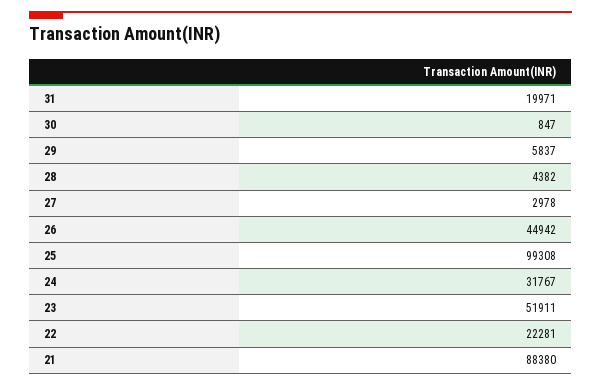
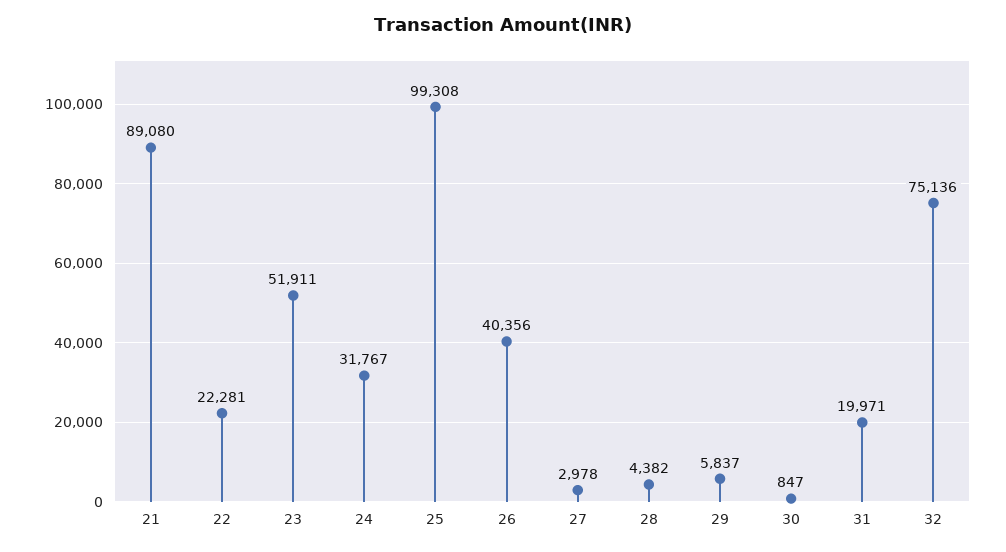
  {
    "31": 19971,
    "30": 847,
    "29": 5837,
    "28": 4382,
    "27": 2978,
-   "26": 44942,
+   "26": 40356,
    "25": 99308,
    "24": 31767,
    "23": 51911,
    "22": 22281,
-   "21": 88380
+   "21": 89080,
+   "32": 75136
  }

